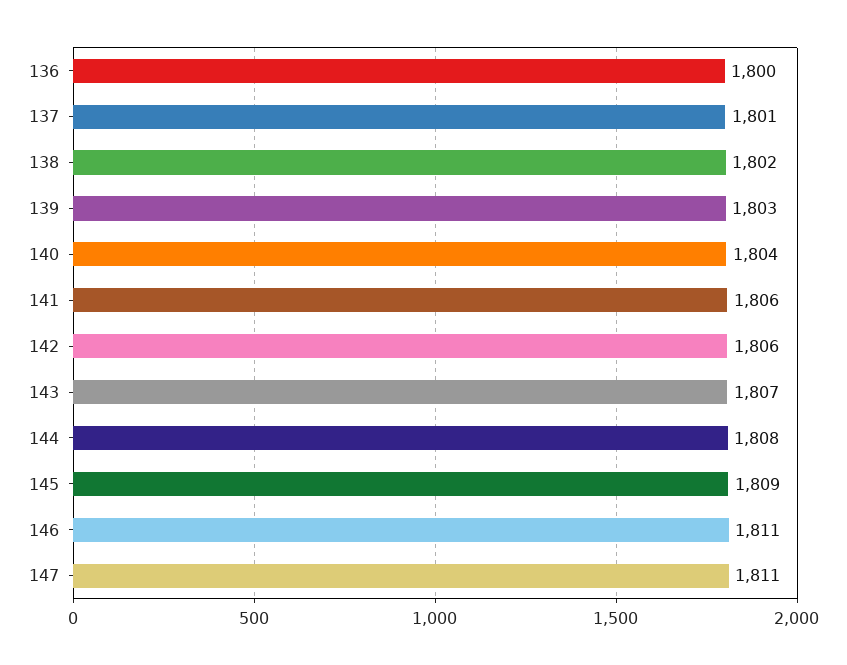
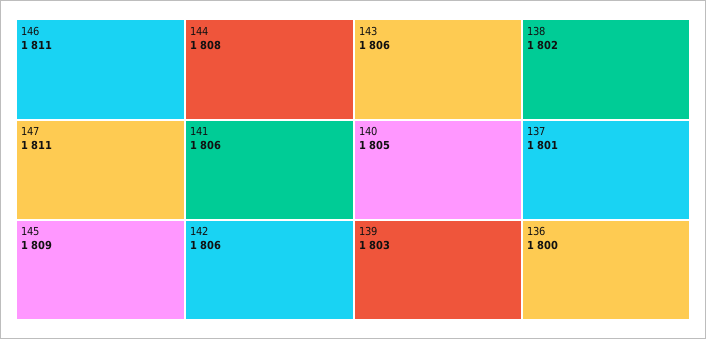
  {
    "136": 1800,
    "137": 1801,
    "138": 1802,
    "139": 1803,
-   "140": 1804,
+   "140": 1805,
    "141": 1806,
    "142": 1806,
-   "143": 1807,
+   "143": 1806,
    "144": 1808,
    "145": 1809,
    "146": 1811,
    "147": 1811
  }

